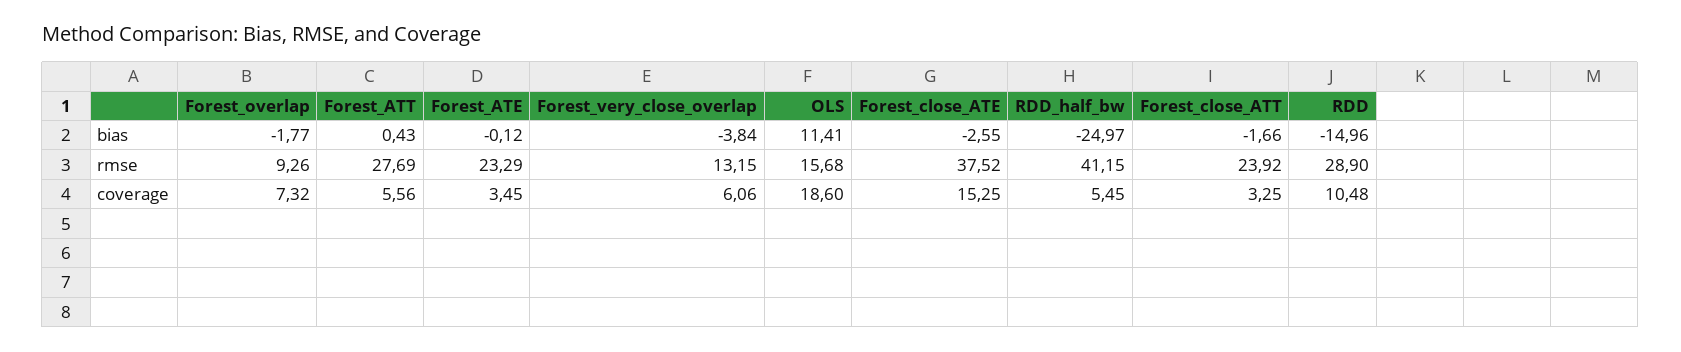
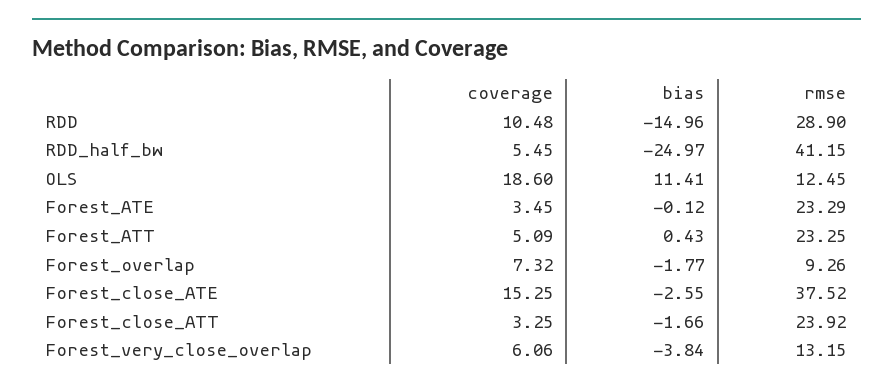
  {
    "Forest_overlap": {
      "bias": -1.77,
      "rmse": 9.26,
      "coverage": 7.32
    },
    "Forest_ATT": {
      "bias": 0.43,
-     "rmse": 27.69,
+     "rmse": 23.25,
-     "coverage": 5.56
+     "coverage": 5.09
    },
    "Forest_ATE": {
      "bias": -0.12,
      "rmse": 23.29,
      "coverage": 3.45
    },
    "Forest_very_close_overlap": {
      "bias": -3.84,
      "rmse": 13.15,
      "coverage": 6.06
    },
    "OLS": {
      "bias": 11.41,
-     "rmse": 15.68,
+     "rmse": 12.45,
      "coverage": 18.6
    },
    "Forest_close_ATE": {
      "bias": -2.55,
      "rmse": 37.52,
      "coverage": 15.25
    },
    "RDD_half_bw": {
      "bias": -24.97,
      "rmse": 41.15,
      "coverage": 5.45
    },
    "Forest_close_ATT": {
      "bias": -1.66,
      "rmse": 23.92,
      "coverage": 3.25
    },
    "RDD": {
      "bias": -14.96,
      "rmse": 28.9,
      "coverage": 10.48
    }
  }

